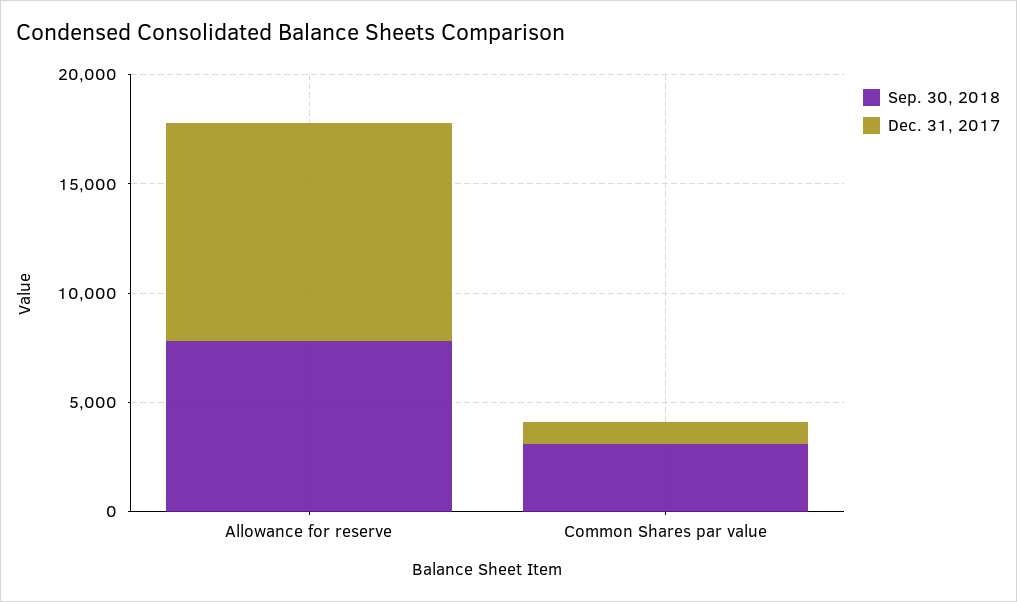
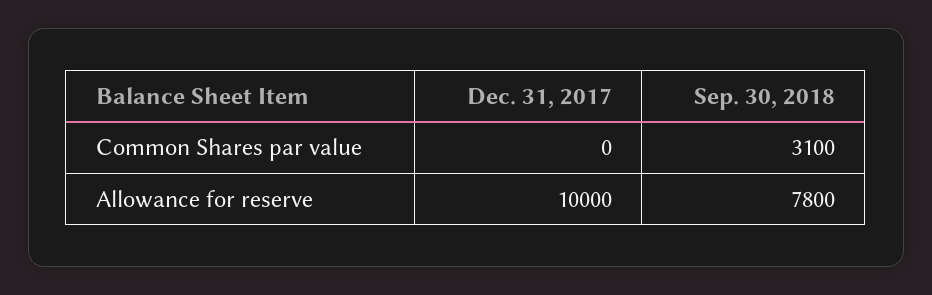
  {
    "Sep. 30, 2018": {
      "Allowance for reserve": 7800,
      "Common Shares par value": 3100
    },
    "Dec. 31, 2017": {
      "Allowance for reserve": 10000,
-     "Common Shares par value": 1000
+     "Common Shares par value": 0
    }
  }

